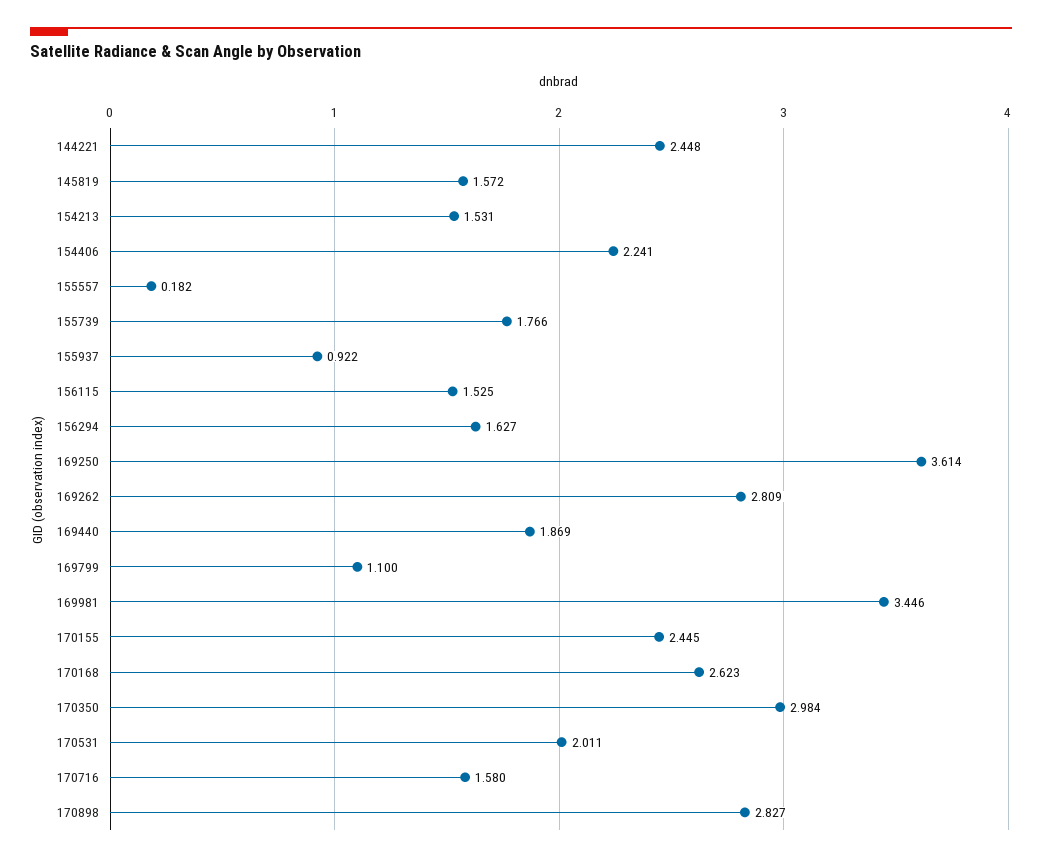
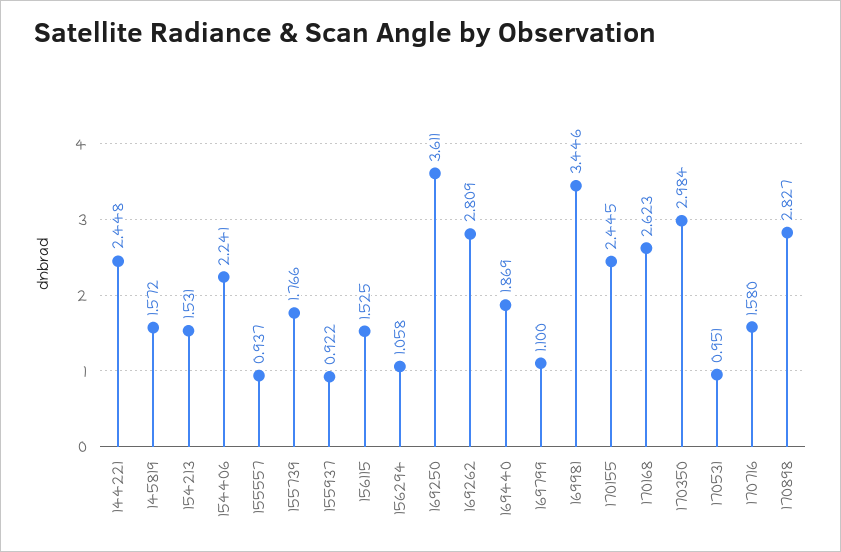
  {
    "144221": 2.448,
    "145819": 1.572,
    "154213": 1.531,
    "154406": 2.241,
-   "155557": 0.182,
+   "155557": 0.937,
    "155739": 1.766,
    "155937": 0.922,
    "156115": 1.525,
-   "156294": 1.627,
+   "156294": 1.058,
-   "169250": 3.614,
+   "169250": 3.611,
    "169262": 2.809,
    "169440": 1.869,
    "169799": 1.1,
    "169981": 3.446,
    "170155": 2.445,
    "170168": 2.623,
    "170350": 2.984,
-   "170531": 2.011,
+   "170531": 0.951,
    "170716": 1.58,
    "170898": 2.827
  }

